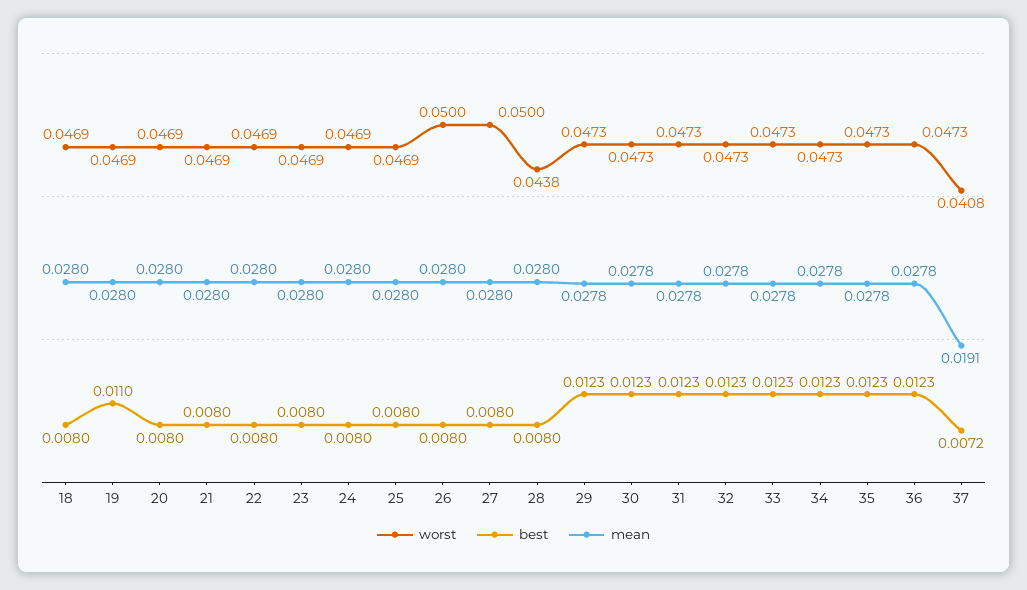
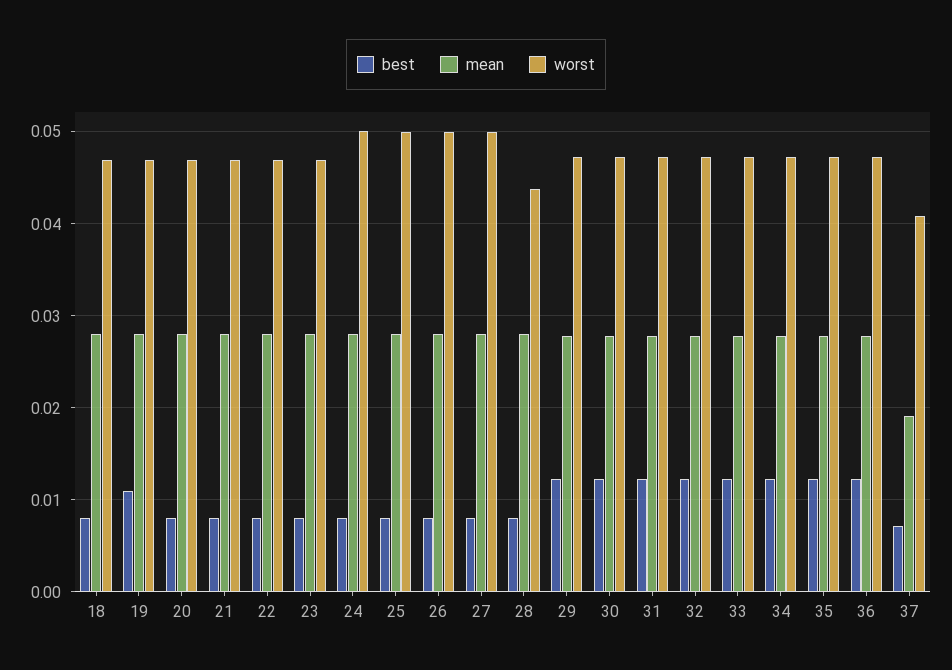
  {
    "worst": {
      "18": 0.0469,
      "19": 0.0469,
      "20": 0.0469,
      "21": 0.0469,
      "22": 0.0469,
      "23": 0.0469,
-     "24": 0.0469,
+     "24": 0.05,
-     "25": 0.0469,
+     "25": 0.05,
      "26": 0.05,
      "27": 0.05,
      "28": 0.0438,
      "29": 0.0473,
      "30": 0.0473,
      "31": 0.0473,
      "32": 0.0473,
      "33": 0.0473,
      "34": 0.0473,
      "35": 0.0473,
      "36": 0.0473,
      "37": 0.0408
    },
    "best": {
      "18": 0.008,
      "19": 0.011,
      "20": 0.008,
      "21": 0.008,
      "22": 0.008,
      "23": 0.008,
      "24": 0.008,
      "25": 0.008,
      "26": 0.008,
      "27": 0.008,
      "28": 0.008,
      "29": 0.0123,
      "30": 0.0123,
      "31": 0.0123,
      "32": 0.0123,
      "33": 0.0123,
      "34": 0.0123,
      "35": 0.0123,
      "36": 0.0123,
      "37": 0.0072
    },
    "mean": {
      "18": 0.028,
      "19": 0.028,
      "20": 0.028,
      "21": 0.028,
      "22": 0.028,
      "23": 0.028,
      "24": 0.028,
      "25": 0.028,
      "26": 0.028,
      "27": 0.028,
      "28": 0.028,
      "29": 0.0278,
      "30": 0.0278,
      "31": 0.0278,
      "32": 0.0278,
      "33": 0.0278,
      "34": 0.0278,
      "35": 0.0278,
      "36": 0.0278,
      "37": 0.0191
    }
  }

